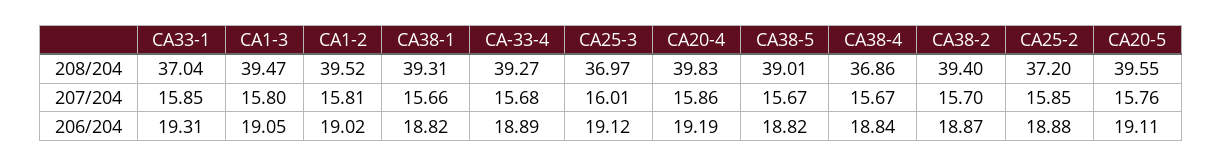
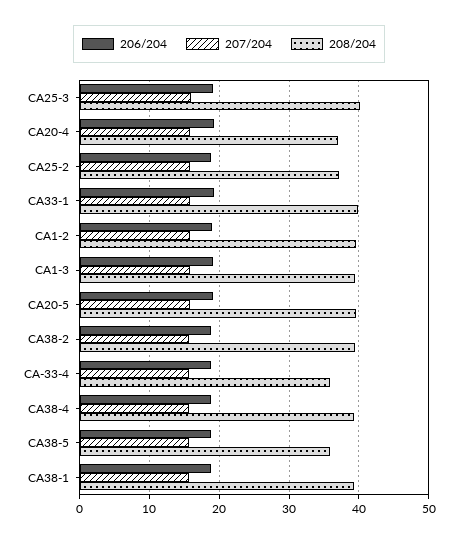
  {
    "208/204": {
-     "CA33-1": 37.04,
+     "CA33-1": 40,
      "CA1-3": 39.47,
      "CA1-2": 39.52,
      "CA38-1": 39.31,
-     "CA-33-4": 39.27,
+     "CA-33-4": 36,
-     "CA25-3": 36.97,
+     "CA25-3": 40,
-     "CA20-4": 39.83,
+     "CA20-4": 37,
-     "CA38-5": 39.01,
+     "CA38-5": 36,
-     "CA38-4": 36.86,
+     "CA38-4": 39,
      "CA38-2": 39.4,
      "CA25-2": 37.2,
      "CA20-5": 39.55
    },
    "207/204": {
      "CA33-1": 15.85,
      "CA1-3": 15.8,
      "CA1-2": 15.81,
      "CA38-1": 15.66,
      "CA-33-4": 15.68,
      "CA25-3": 16.01,
      "CA20-4": 15.86,
      "CA38-5": 15.67,
      "CA38-4": 15.67,
      "CA38-2": 15.7,
      "CA25-2": 15.85,
      "CA20-5": 15.76
    },
    "206/204": {
      "CA33-1": 19.31,
      "CA1-3": 19.05,
      "CA1-2": 19.02,
      "CA38-1": 18.82,
      "CA-33-4": 18.89,
      "CA25-3": 19.12,
      "CA20-4": 19.19,
      "CA38-5": 18.82,
      "CA38-4": 18.84,
      "CA38-2": 18.87,
      "CA25-2": 18.88,
      "CA20-5": 19.11
    }
  }

